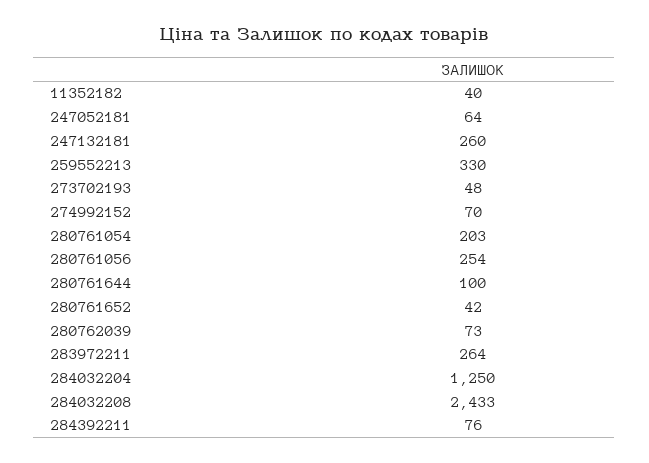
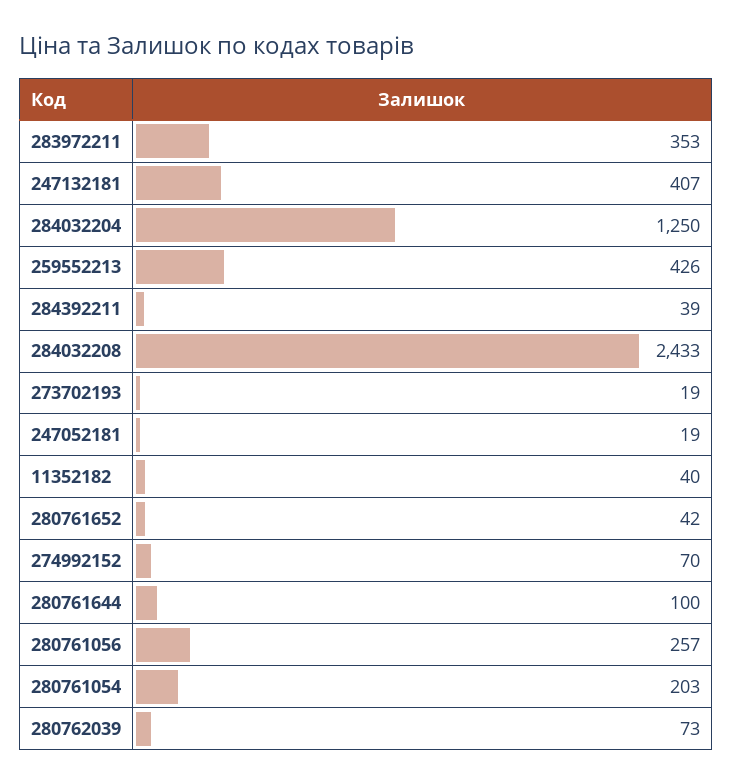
  {
    "11352182": 40,
-   "247052181": 64,
+   "247052181": 19,
-   "247132181": 260,
+   "247132181": 407,
-   "259552213": 330,
+   "259552213": 426,
-   "273702193": 48,
+   "273702193": 19,
    "274992152": 70,
    "280761054": 203,
-   "280761056": 254,
+   "280761056": 257,
    "280761644": 100,
    "280761652": 42,
    "280762039": 73,
-   "283972211": 264,
+   "283972211": 353,
    "284032204": 1250,
    "284032208": 2433,
-   "284392211": 76
+   "284392211": 39
  }

